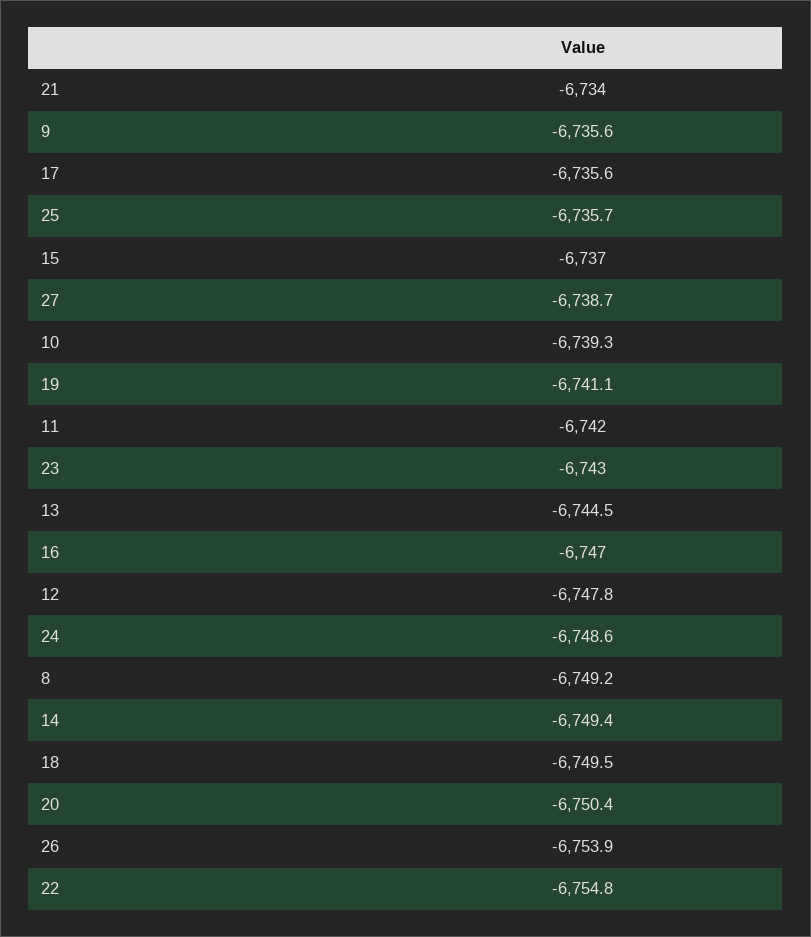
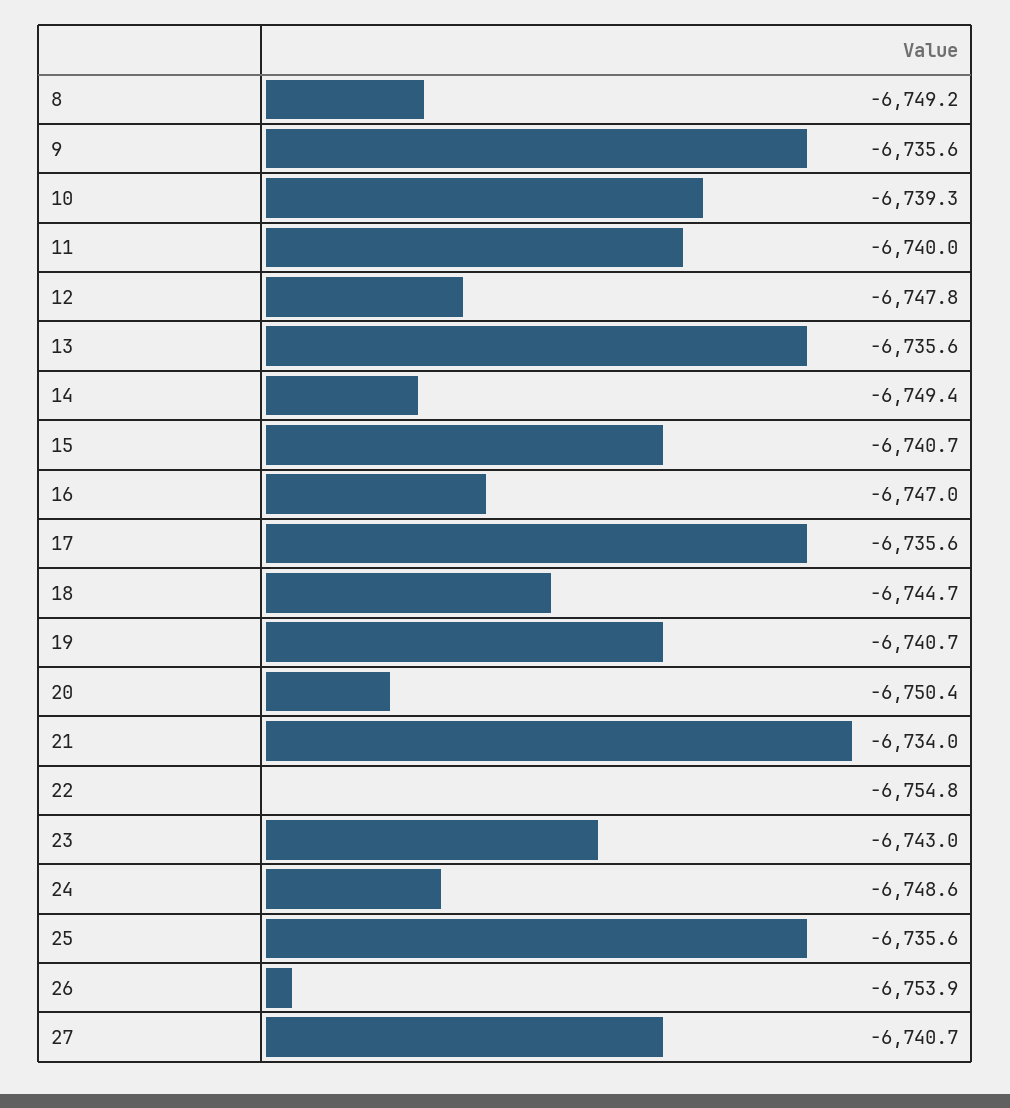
  {
    "21": -6734,
    "9": -6735.6,
    "17": -6735.6,
-   "25": -6735.7,
+   "25": -6735.6,
-   "15": -6737,
+   "15": -6740.7,
-   "27": -6738.7,
+   "27": -6740.7,
    "10": -6739.3,
-   "19": -6741.1,
+   "19": -6740.7,
-   "11": -6742,
+   "11": -6740,
    "23": -6743,
-   "13": -6744.5,
+   "13": -6735.6,
    "16": -6747,
    "12": -6747.8,
    "24": -6748.6,
    "8": -6749.2,
    "14": -6749.4,
-   "18": -6749.5,
+   "18": -6744.7,
    "20": -6750.4,
    "26": -6753.9,
    "22": -6754.8
  }

